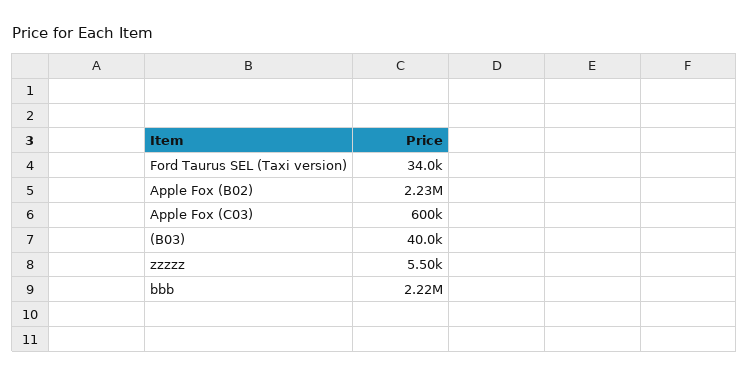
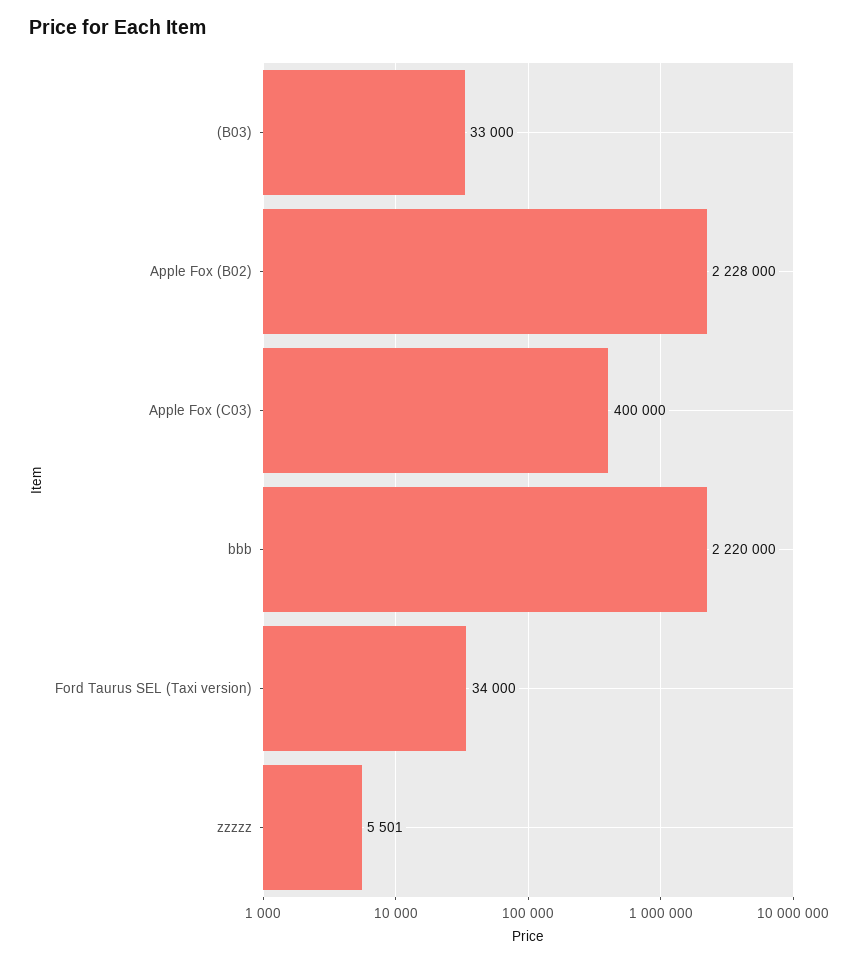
  {
    "Ford Taurus SEL (Taxi version)": 34000,
    "Apple Fox (B02)": 2228000,
-   "Apple Fox (C03)": 600000,
+   "Apple Fox (C03)": 400000,
-   "(B03)": 40000,
+   "(B03)": 33000,
    "zzzzz": 5501,
    "bbb": 2220000
  }

